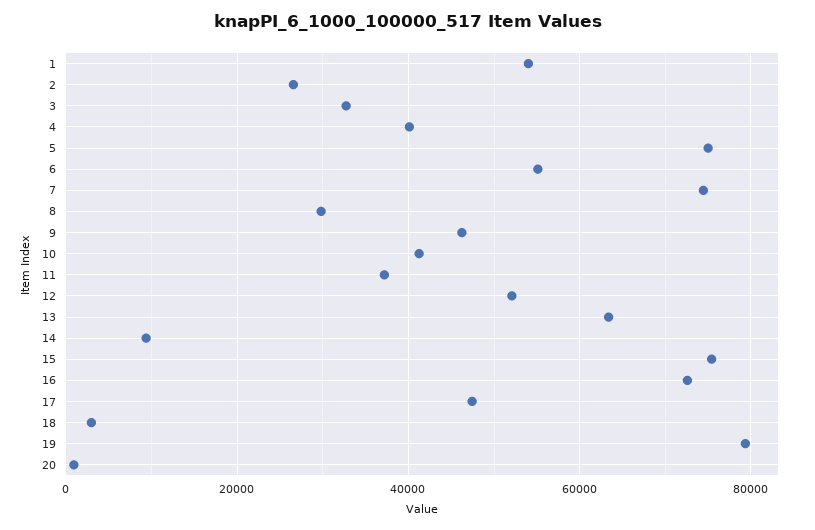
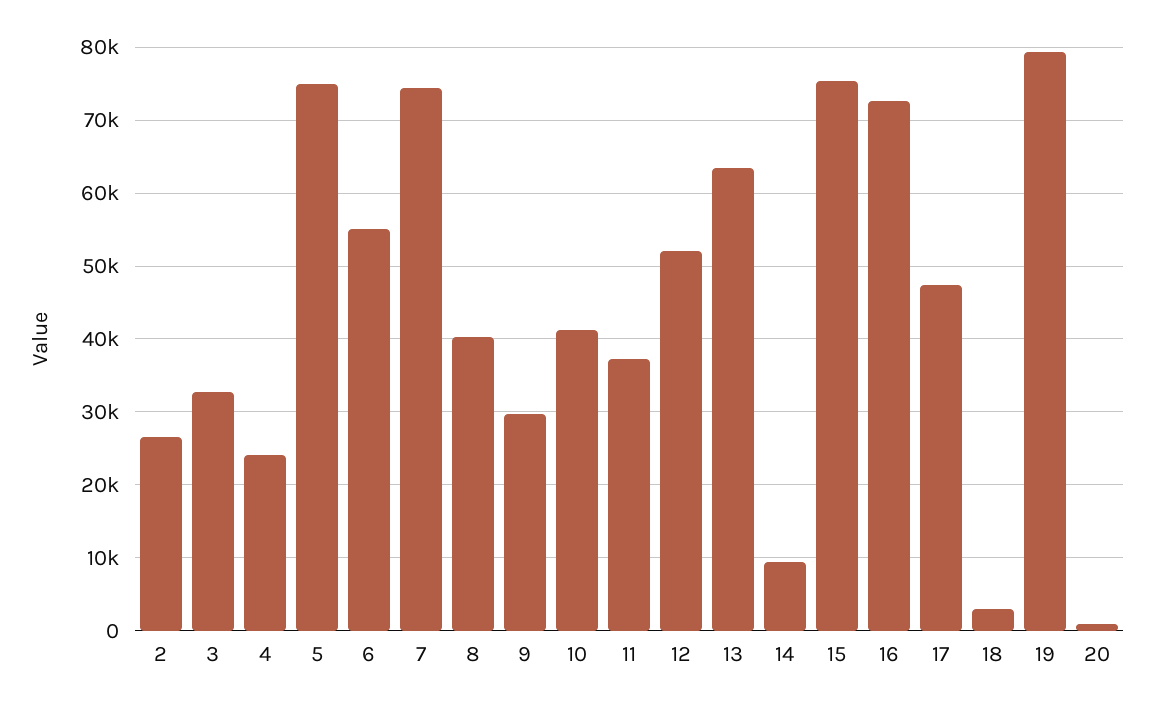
  {
-   "1": 54000,
    "2": 27000,
    "3": 33000,
-   "4": 40000,
+   "4": 24000,
    "5": 75000,
    "6": 55000,
    "7": 74000,
-   "8": 30000,
+   "8": 40000,
-   "9": 46000,
+   "9": 30000,
    "10": 41000,
    "11": 37000,
    "12": 52000,
    "13": 63000,
    "14": 9000,
    "15": 75000,
    "16": 73000,
    "17": 47000,
    "18": 3000,
    "19": 79000,
    "20": 1000
  }

